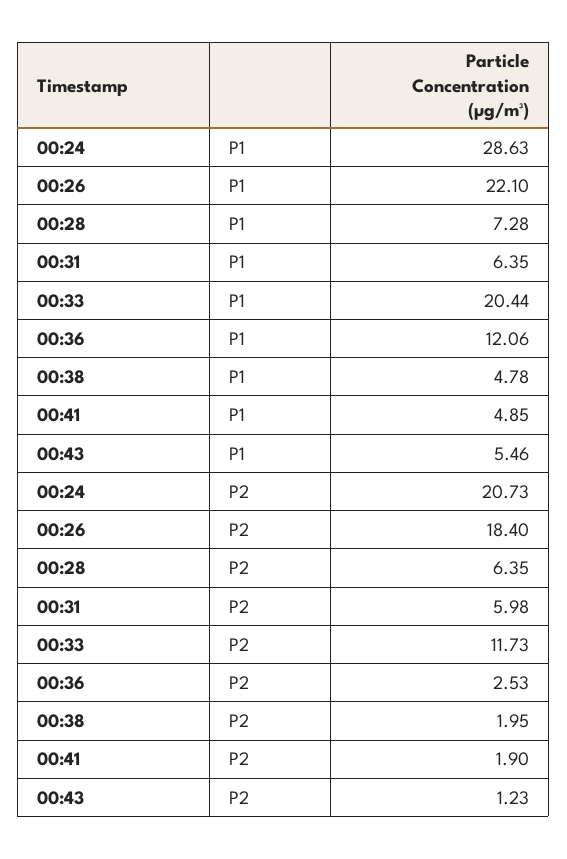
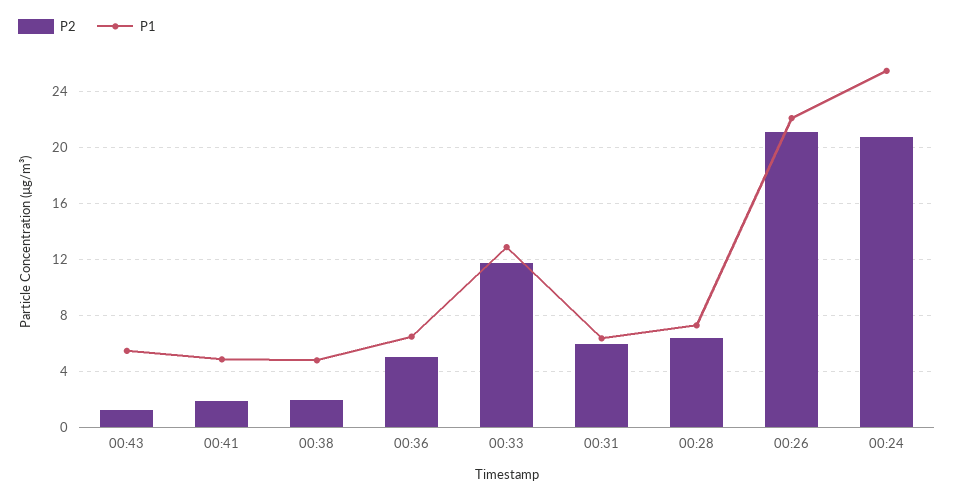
  {
    "P1": {
-     "00:24": 28.63,
+     "00:24": 25.5,
      "00:26": 22.1,
      "00:28": 7.28,
      "00:31": 6.35,
-     "00:33": 20.44,
+     "00:33": 13,
-     "00:36": 12.06,
+     "00:36": 6.5,
      "00:38": 4.78,
      "00:41": 4.85,
      "00:43": 5.46
    },
    "P2": {
      "00:24": 20.73,
-     "00:26": 18.4,
+     "00:26": 21,
      "00:28": 6.35,
      "00:31": 5.98,
      "00:33": 11.73,
-     "00:36": 2.53,
+     "00:36": 5,
      "00:38": 1.95,
      "00:41": 1.9,
      "00:43": 1.23
    }
  }

